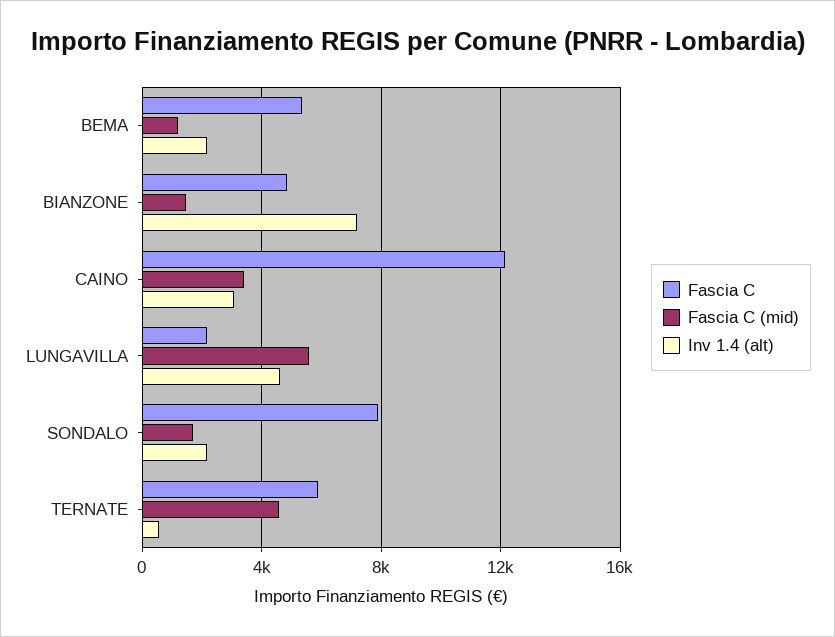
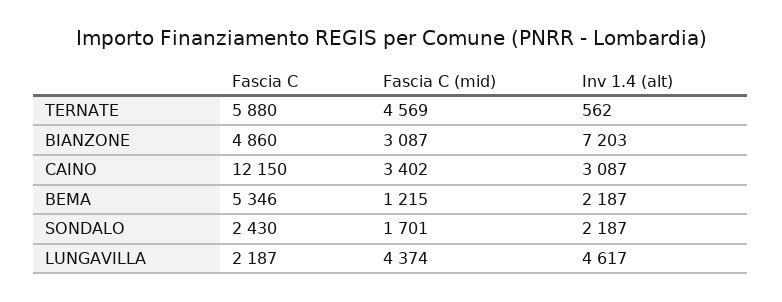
  {
    "Fascia C": {
      "BEMA": 5346,
      "BIANZONE": 4860,
      "CAINO": 12150,
      "LUNGAVILLA": 2187,
-     "SONDALO": 8000,
+     "SONDALO": 2430,
      "TERNATE": 5880
    },
    "Fascia C (mid)": {
      "BEMA": 1215,
-     "BIANZONE": 1500,
+     "BIANZONE": 3087,
      "CAINO": 3402,
-     "LUNGAVILLA": 5500,
+     "LUNGAVILLA": 4374,
      "SONDALO": 1701,
      "TERNATE": 4569
    },
    "Inv 1.4 (alt)": {
      "BEMA": 2187,
      "BIANZONE": 7203,
      "CAINO": 3087,
      "LUNGAVILLA": 4617,
      "SONDALO": 2187,
      "TERNATE": 562
    }
  }

